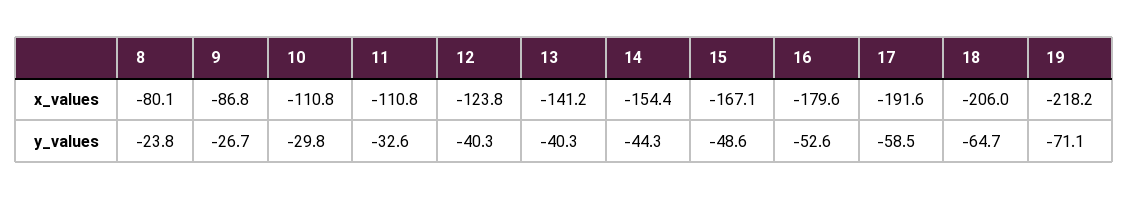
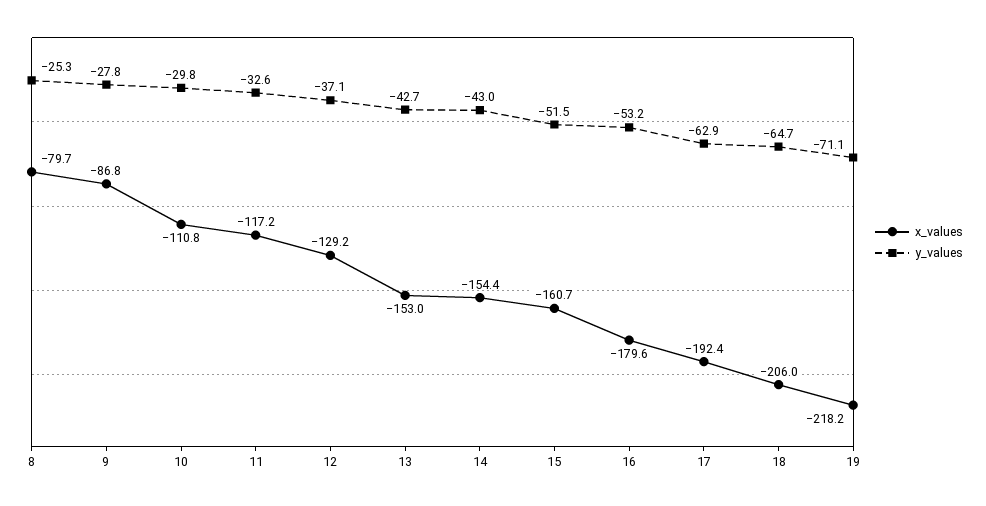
  {
    "x_values": {
-     "8": -80.1,
+     "8": -79.7,
      "9": -86.8,
      "10": -110.8,
-     "11": -110.8,
+     "11": -117.2,
-     "12": -123.8,
+     "12": -129.2,
-     "13": -141.2,
+     "13": -153,
      "14": -154.4,
-     "15": -167.1,
+     "15": -160.7,
      "16": -179.6,
-     "17": -191.6,
+     "17": -192.4,
      "18": -206,
      "19": -218.2
    },
    "y_values": {
-     "8": -23.8,
+     "8": -25.3,
-     "9": -26.7,
+     "9": -27.8,
      "10": -29.8,
      "11": -32.6,
-     "12": -40.3,
+     "12": -37.1,
-     "13": -40.3,
+     "13": -42.7,
-     "14": -44.3,
+     "14": -43,
-     "15": -48.6,
+     "15": -51.5,
-     "16": -52.6,
+     "16": -53.2,
-     "17": -58.5,
+     "17": -62.9,
      "18": -64.7,
      "19": -71.1
    }
  }

